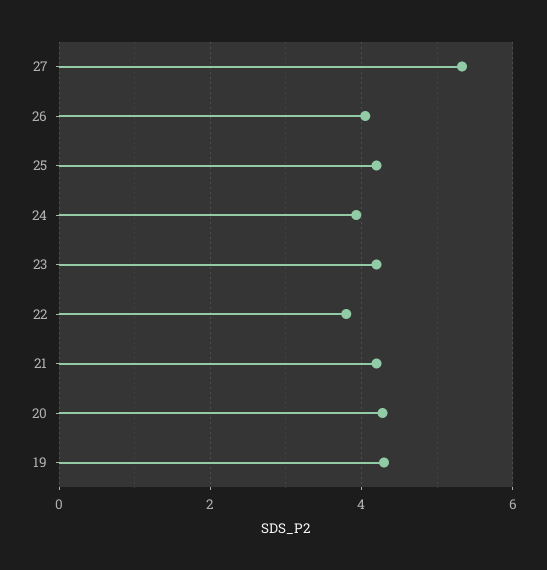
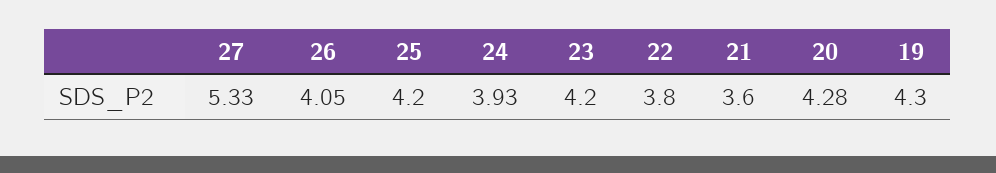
  {
    "27": 5.33,
    "26": 4.05,
    "25": 4.2,
    "24": 3.93,
    "23": 4.2,
    "22": 3.8,
-   "21": 4.2,
+   "21": 3.6,
    "20": 4.28,
    "19": 4.3
  }

